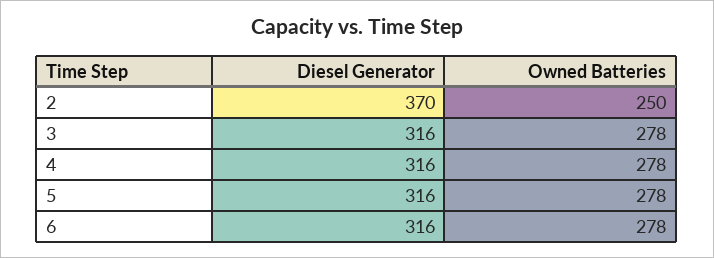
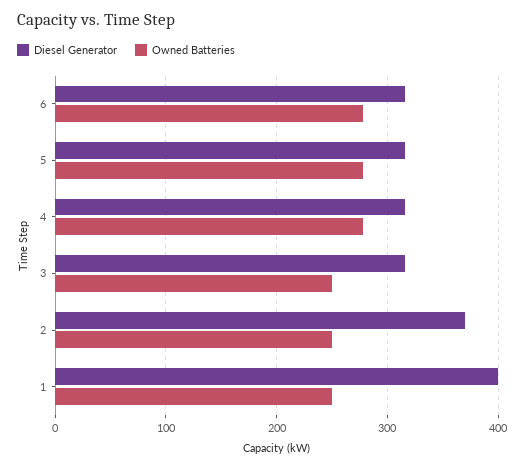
  {
    "Diesel Generator": {
      "2": 370,
      "3": 316,
      "4": 316,
      "5": 316,
-     "6": 316
+     "6": 316,
+     "1": 400
    },
    "Owned Batteries": {
      "2": 250,
-     "3": 278,
+     "3": 250,
      "4": 278,
      "5": 278,
-     "6": 278
+     "6": 278,
+     "1": 250
    }
  }

